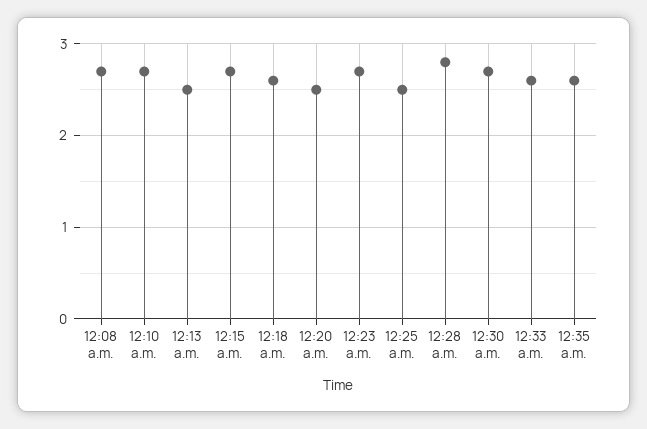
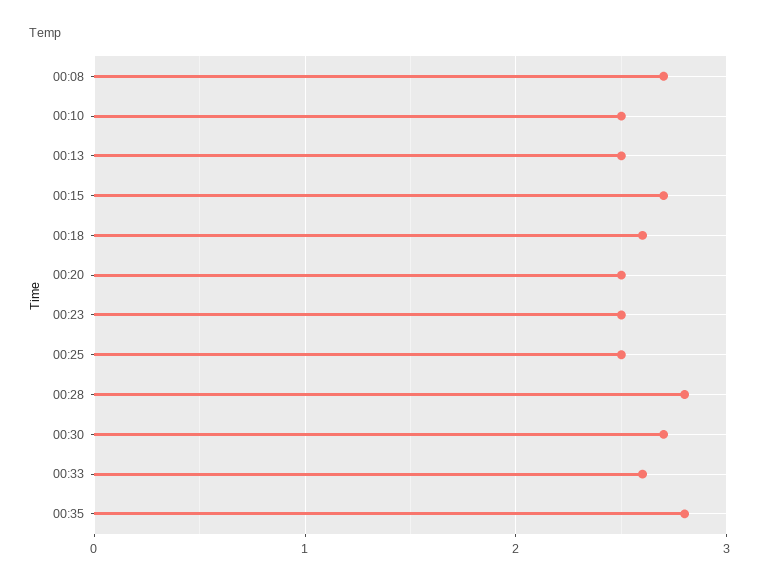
  {
    "12:08 a.m.": 2.7,
-   "12:10 a.m.": 2.7,
+   "12:10 a.m.": 2.5,
    "12:13 a.m.": 2.5,
    "12:15 a.m.": 2.7,
    "12:18 a.m.": 2.6,
    "12:20 a.m.": 2.5,
-   "12:23 a.m.": 2.7,
+   "12:23 a.m.": 2.5,
    "12:25 a.m.": 2.5,
    "12:28 a.m.": 2.8,
    "12:30 a.m.": 2.7,
    "12:33 a.m.": 2.6,
-   "12:35 a.m.": 2.6
+   "12:35 a.m.": 2.8
  }

